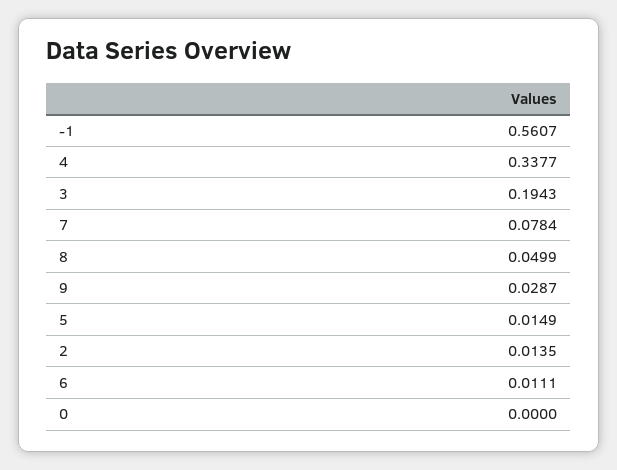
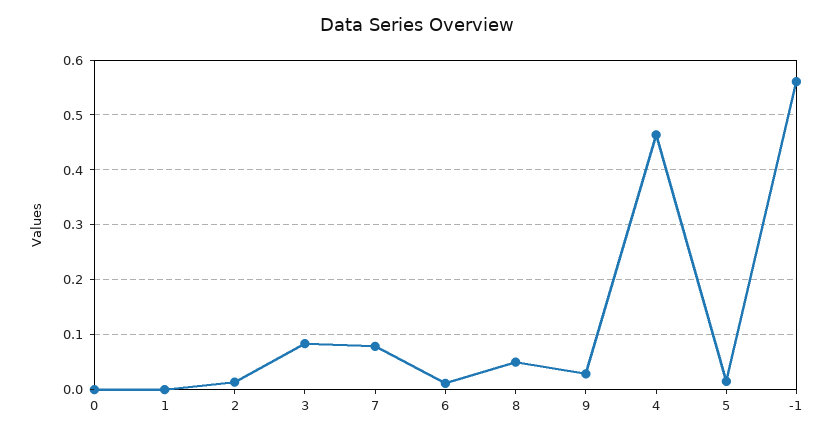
  {
    "-1": 0.5607,
-   "4": 0.3377,
+   "4": 0.46,
-   "3": 0.1943,
+   "3": 0.08,
    "7": 0.0784,
    "8": 0.0499,
    "9": 0.0287,
    "5": 0.0149,
    "2": 0.0135,
    "6": 0.0111,
-   "0": 0
+   "0": 0,
+   "1": 0
  }

